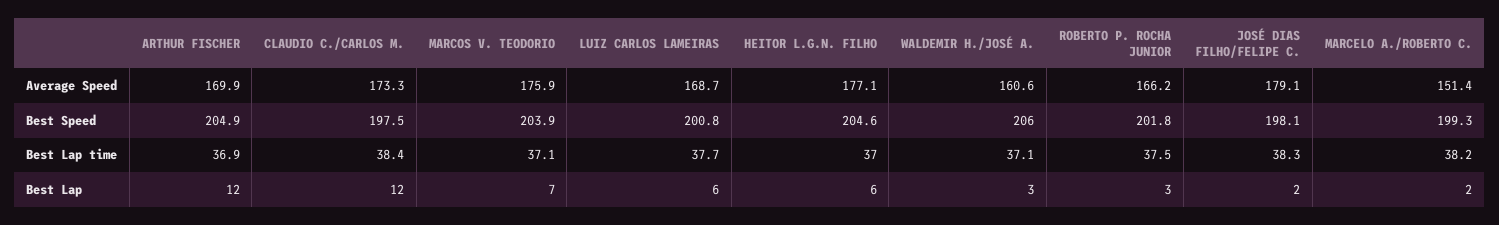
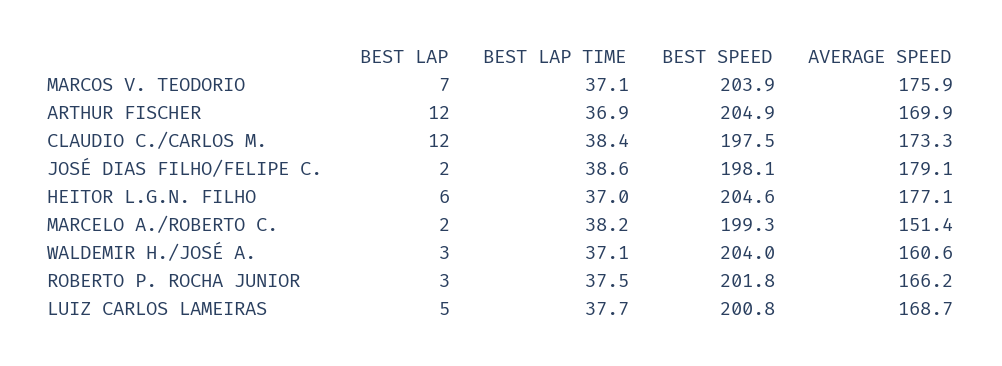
  {
    "ARTHUR FISCHER": {
      "Average Speed": 169.9,
      "Best Speed": 204.9,
      "Best Lap time": 36.9,
      "Best Lap": 12
    },
    "CLAUDIO C./CARLOS M.": {
      "Average Speed": 173.3,
      "Best Speed": 197.5,
      "Best Lap time": 38.4,
      "Best Lap": 12
    },
    "MARCOS V. TEODORIO": {
      "Average Speed": 175.9,
      "Best Speed": 203.9,
      "Best Lap time": 37.1,
      "Best Lap": 7
    },
    "LUIZ CARLOS LAMEIRAS": {
      "Average Speed": 168.7,
      "Best Speed": 200.8,
      "Best Lap time": 37.7,
-     "Best Lap": 6
+     "Best Lap": 5
    },
    "HEITOR L.G.N. FILHO": {
      "Average Speed": 177.1,
      "Best Speed": 204.6,
      "Best Lap time": 37,
      "Best Lap": 6
    },
    "WALDEMIR H./JOSÉ A.": {
      "Average Speed": 160.6,
-     "Best Speed": 206,
+     "Best Speed": 204,
      "Best Lap time": 37.1,
      "Best Lap": 3
    },
    "ROBERTO P. ROCHA JUNIOR": {
      "Average Speed": 166.2,
      "Best Speed": 201.8,
      "Best Lap time": 37.5,
      "Best Lap": 3
    },
    "JOSÉ DIAS FILHO/FELIPE C.": {
      "Average Speed": 179.1,
      "Best Speed": 198.1,
-     "Best Lap time": 38.3,
+     "Best Lap time": 38.6,
      "Best Lap": 2
    },
    "MARCELO A./ROBERTO C.": {
      "Average Speed": 151.4,
      "Best Speed": 199.3,
      "Best Lap time": 38.2,
      "Best Lap": 2
    }
  }

